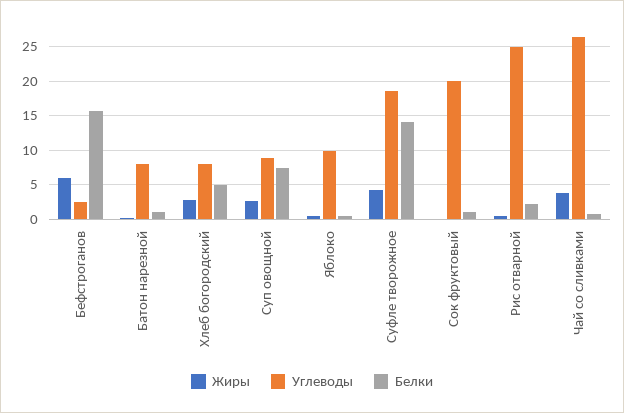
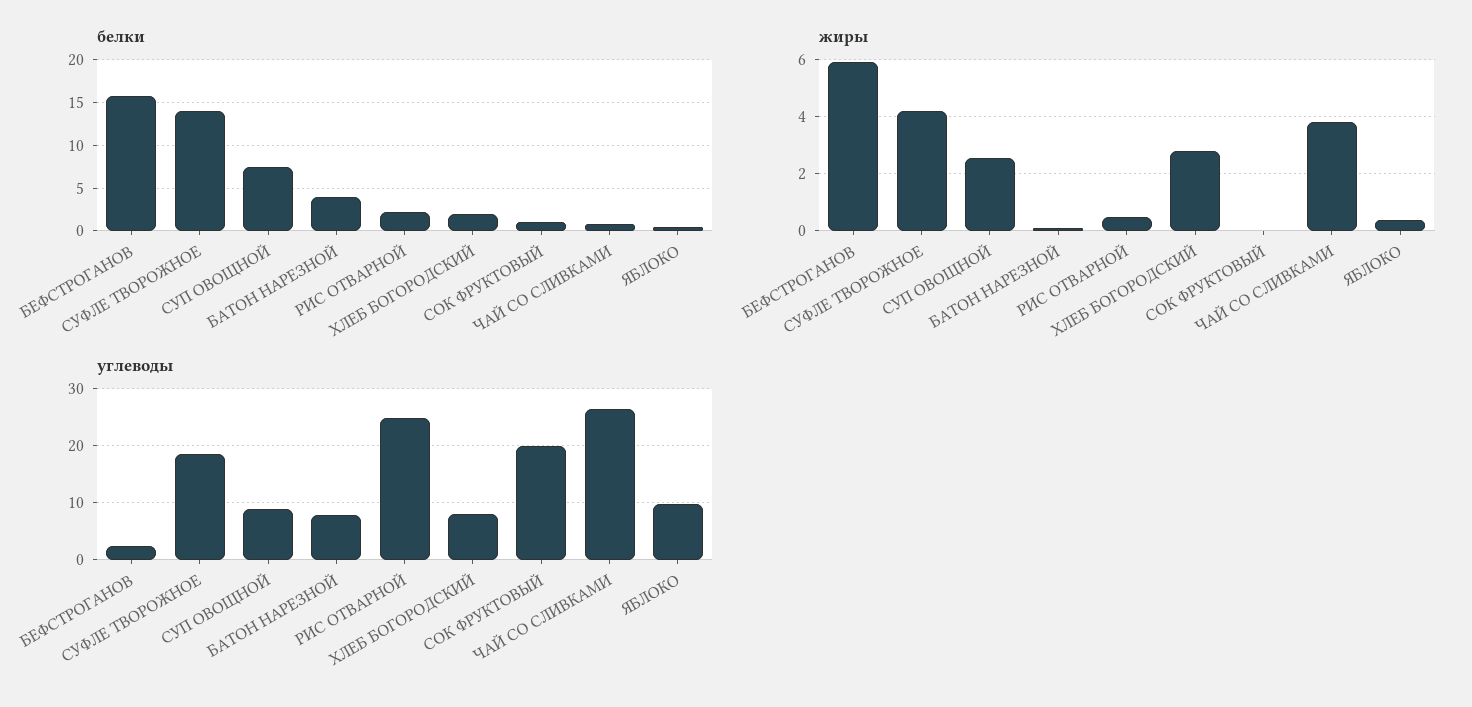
  {
    "Жиры": {
      "Бефстроганов": 6,
      "Батон нарезной": 0,
      "Хлеб богородский": 2.75,
      "Суп овощной": 2.5,
      "Яблоко": 0.5,
      "Суфле творожное": 4.25,
      "Сок фруктовый": 0,
      "Рис отварной": 0.5,
      "Чай со сливками": 3.75
    },
    "Углеводы": {
      "Бефстроганов": 3,
      "Батон нарезной": 8,
      "Хлеб богородский": 8,
      "Суп овощной": 9,
      "Яблоко": 10,
      "Суфле творожное": 19,
      "Сок фруктовый": 20,
      "Рис отварной": 25,
      "Чай со сливками": 26
    },
    "Белки": {
      "Бефстроганов": 16,
-     "Батон нарезной": 1,
+     "Батон нарезной": 4,
-     "Хлеб богородский": 5,
+     "Хлеб богородский": 2,
      "Суп овощной": 7,
      "Яблоко": 0,
      "Суфле творожное": 14,
      "Сок фруктовый": 1,
      "Рис отварной": 2,
      "Чай со сливками": 1
    }
  }

